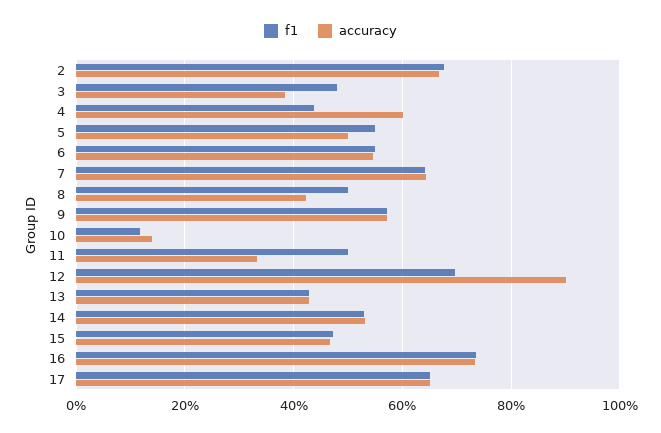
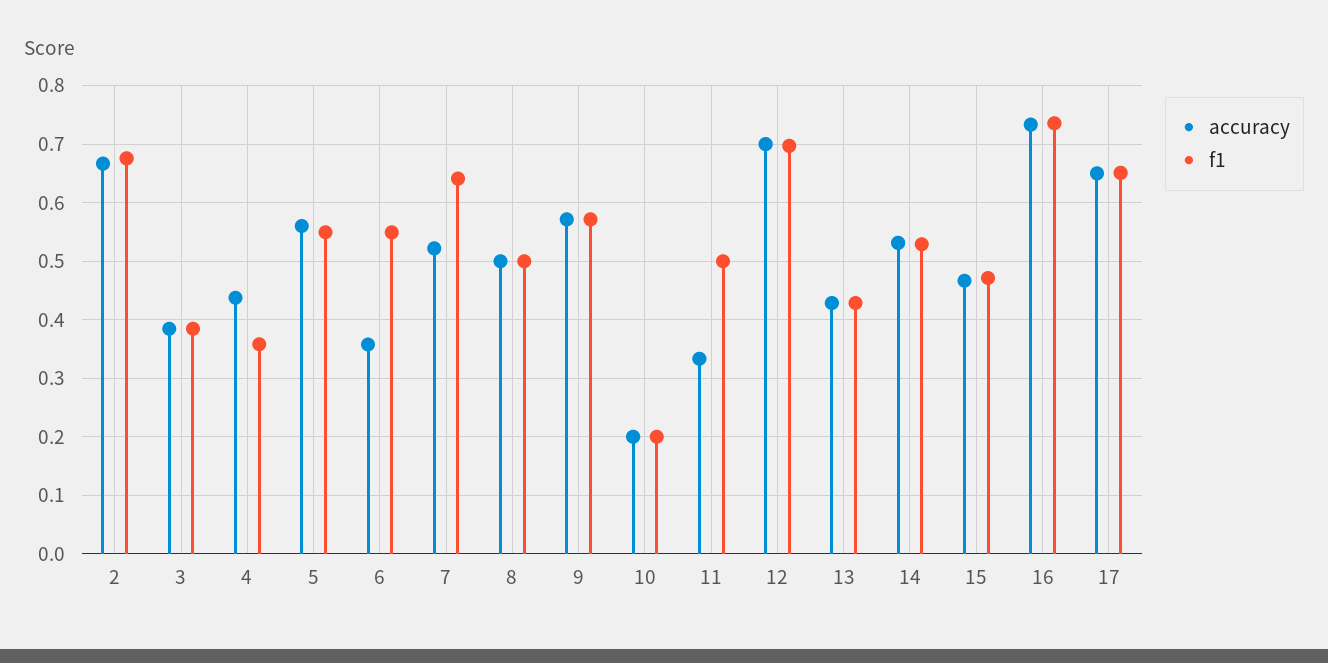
  {
    "f1": {
      "2": 0.68,
-     "3": 0.48,
+     "3": 0.38,
-     "4": 0.44,
+     "4": 0.36,
      "5": 0.54,
      "6": 0.54,
      "7": 0.64,
      "8": 0.5,
      "9": 0.58,
-     "10": 0.12,
+     "10": 0.2,
      "11": 0.5,
      "12": 0.7,
      "13": 0.42,
      "14": 0.52,
      "15": 0.48,
      "16": 0.74,
      "17": 0.66
    },
    "accuracy": {
      "2": 0.66,
      "3": 0.38,
-     "4": 0.6,
+     "4": 0.44,
-     "5": 0.5,
+     "5": 0.56,
-     "6": 0.54,
+     "6": 0.36,
-     "7": 0.64,
+     "7": 0.52,
-     "8": 0.42,
+     "8": 0.5,
      "9": 0.58,
-     "10": 0.14,
+     "10": 0.2,
      "11": 0.34,
-     "12": 0.9,
+     "12": 0.7,
      "13": 0.42,
      "14": 0.54,
      "15": 0.46,
      "16": 0.74,
      "17": 0.66
    }
  }

